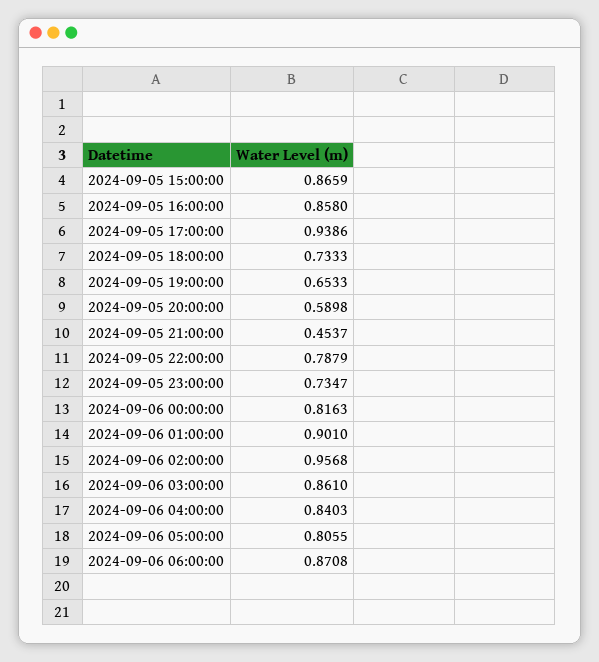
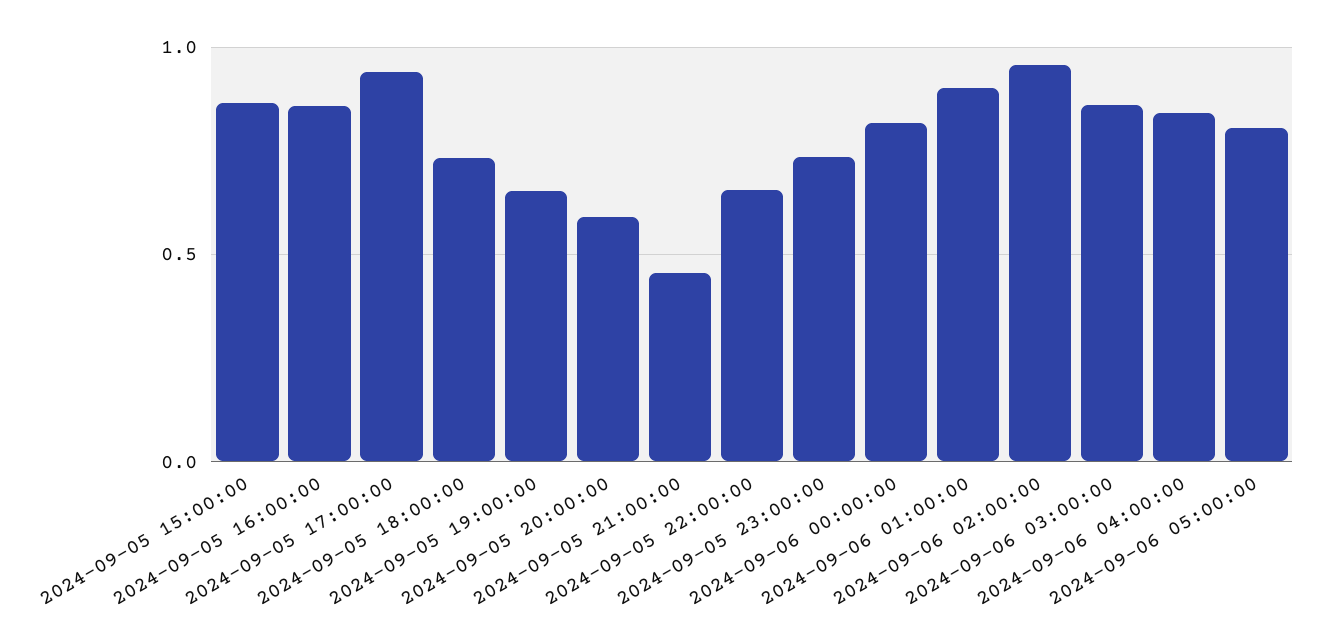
  {
    "2024-09-05 15:00:00": 0.8659,
    "2024-09-05 16:00:00": 0.858,
    "2024-09-05 17:00:00": 0.9386,
    "2024-09-05 18:00:00": 0.7333,
    "2024-09-05 19:00:00": 0.6533,
    "2024-09-05 20:00:00": 0.5898,
    "2024-09-05 21:00:00": 0.4537,
-   "2024-09-05 22:00:00": 0.7879,
+   "2024-09-05 22:00:00": 0.65,
    "2024-09-05 23:00:00": 0.7347,
    "2024-09-06 00:00:00": 0.8163,
    "2024-09-06 01:00:00": 0.901,
    "2024-09-06 02:00:00": 0.9568,
    "2024-09-06 03:00:00": 0.861,
    "2024-09-06 04:00:00": 0.8403,
-   "2024-09-06 05:00:00": 0.8055,
+   "2024-09-06 05:00:00": 0.8055
-   "2024-09-06 06:00:00": 0.8708
  }

